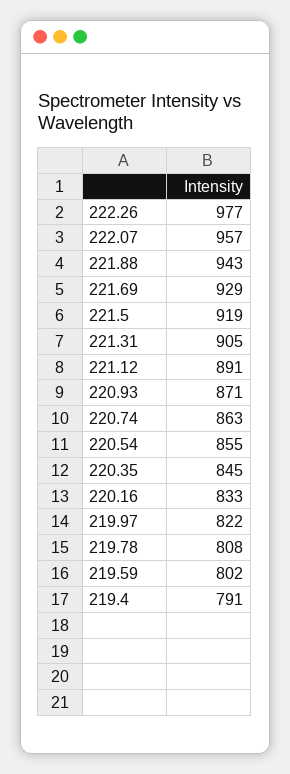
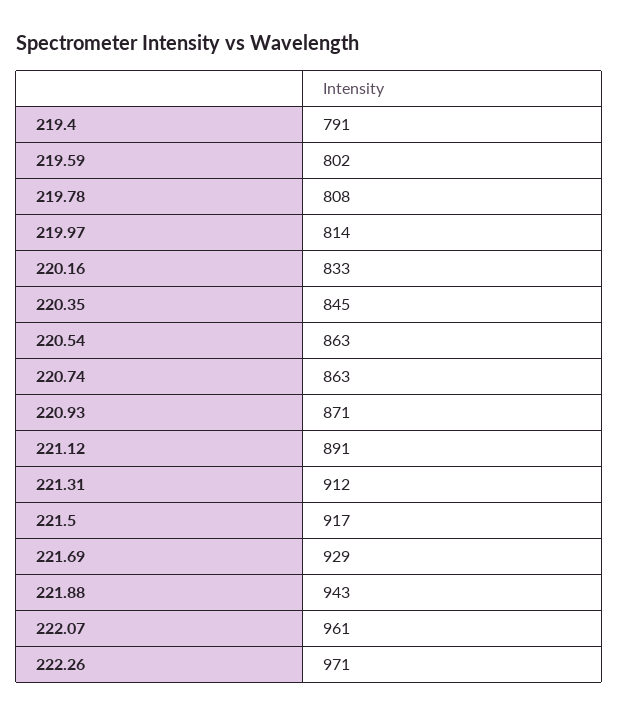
  {
-   "222.26": 977,
+   "222.26": 971,
-   "222.07": 957,
+   "222.07": 961,
    "221.88": 943,
    "221.69": 929,
-   "221.5": 919,
+   "221.5": 917,
-   "221.31": 905,
+   "221.31": 912,
    "221.12": 891,
    "220.93": 871,
    "220.74": 863,
-   "220.54": 855,
+   "220.54": 863,
    "220.35": 845,
    "220.16": 833,
-   "219.97": 822,
+   "219.97": 814,
    "219.78": 808,
    "219.59": 802,
    "219.4": 791
  }

